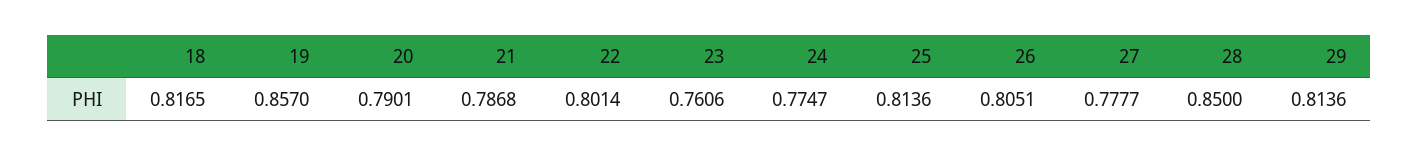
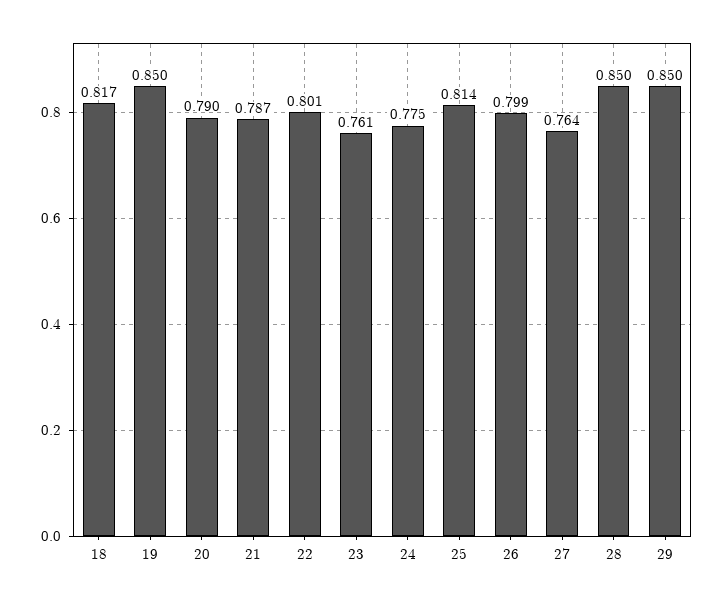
  {
    "18": 0.8165,
-   "19": 0.857,
+   "19": 0.85,
    "20": 0.7901,
    "21": 0.7868,
    "22": 0.8014,
    "23": 0.7606,
    "24": 0.7747,
    "25": 0.8136,
-   "26": 0.8051,
+   "26": 0.799,
-   "27": 0.7777,
+   "27": 0.764,
    "28": 0.85,
-   "29": 0.8136
+   "29": 0.85
  }

